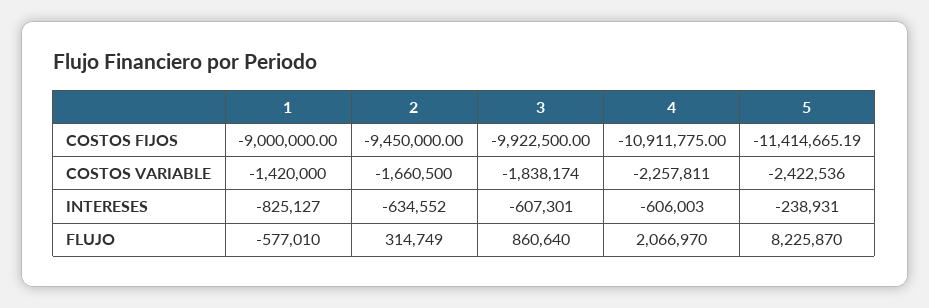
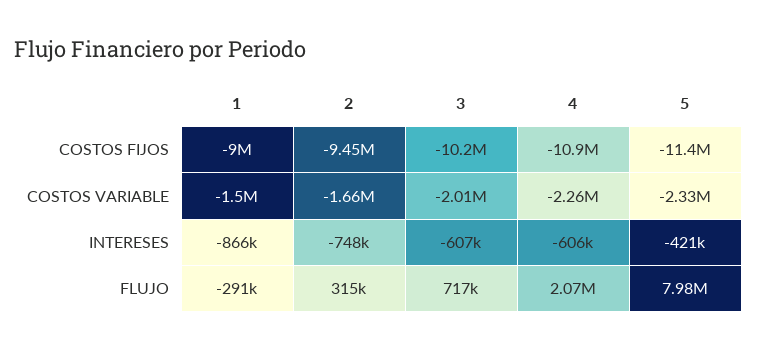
  {
    "1": {
      "COSTOS FIJOS": -9000000,
-     "COSTOS VARIABLE": -1420000,
+     "COSTOS VARIABLE": -1500000,
-     "INTERESES": -825127,
+     "INTERESES": -866000,
-     "FLUJO": -577010
+     "FLUJO": -291000
    },
    "2": {
      "COSTOS FIJOS": -9450000,
      "COSTOS VARIABLE": -1660500,
-     "INTERESES": -634552,
+     "INTERESES": -748000,
      "FLUJO": 314749
    },
    "3": {
-     "COSTOS FIJOS": -9922500,
+     "COSTOS FIJOS": -10200000,
-     "COSTOS VARIABLE": -1838174,
+     "COSTOS VARIABLE": -2010000,
      "INTERESES": -607301,
-     "FLUJO": 860640
+     "FLUJO": 717000
    },
    "4": {
      "COSTOS FIJOS": -10911775,
      "COSTOS VARIABLE": -2257811,
      "INTERESES": -606003,
      "FLUJO": 2066970
    },
    "5": {
      "COSTOS FIJOS": -11414665.19,
-     "COSTOS VARIABLE": -2422536,
+     "COSTOS VARIABLE": -2330000,
-     "INTERESES": -238931,
+     "INTERESES": -421000,
-     "FLUJO": 8225870
+     "FLUJO": 7980000
    }
  }

